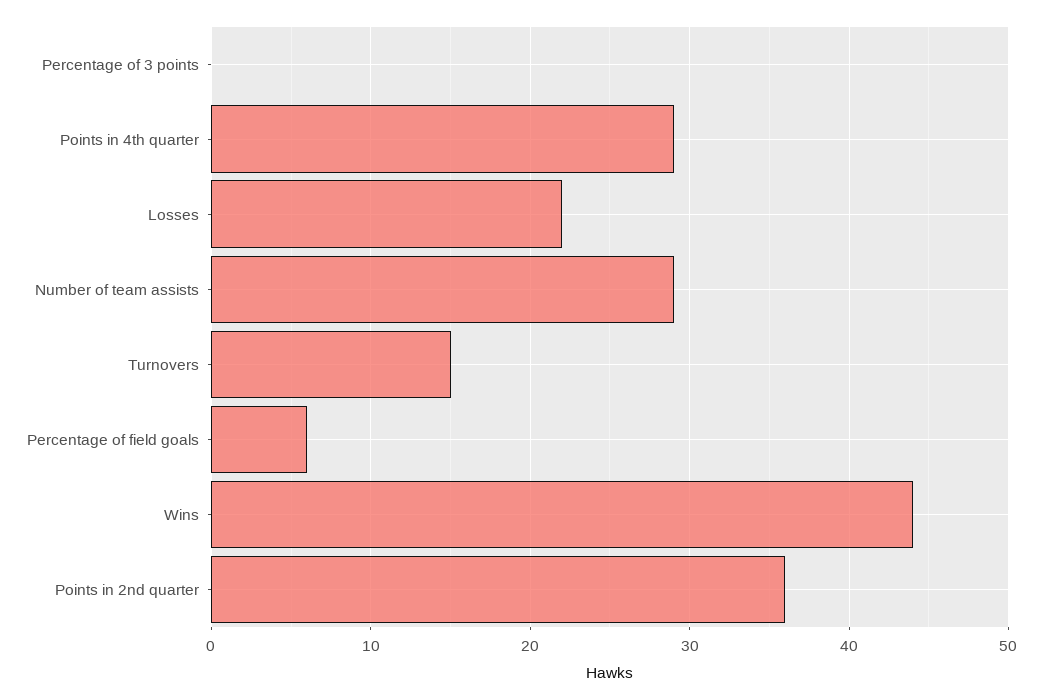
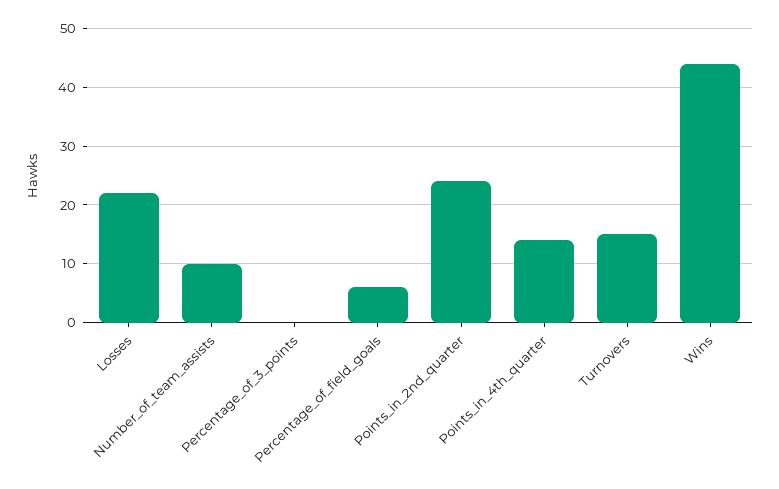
  {
    "Percentage of 3 points": 0,
-   "Points in 4th quarter": 29,
+   "Points in 4th quarter": 15,
    "Losses": 22,
-   "Number of team assists": 29,
+   "Number of team assists": 10,
    "Turnovers": 15,
    "Percentage of field goals": 6,
    "Wins": 44,
-   "Points in 2nd quarter": 36
+   "Points in 2nd quarter": 25
  }

